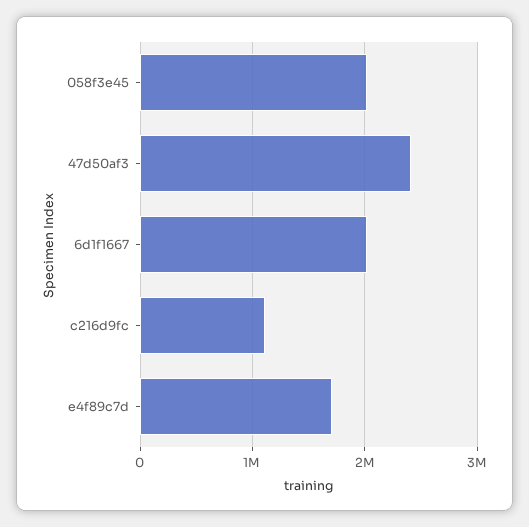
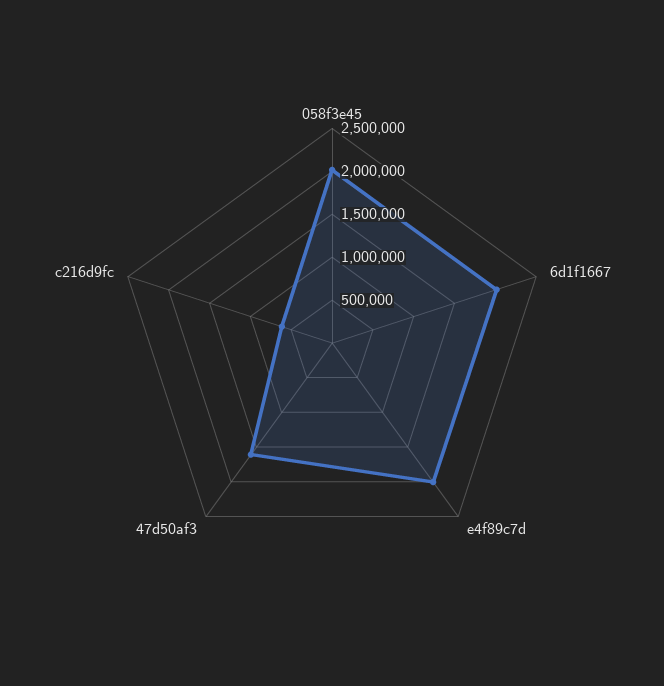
  {
    "058f3e45": 2000000,
-   "47d50af3": 2400000,
+   "47d50af3": 1600000,
    "6d1f1667": 2000000,
-   "c216d9fc": 1100000,
+   "c216d9fc": 600000,
-   "e4f89c7d": 1700000
+   "e4f89c7d": 2000000
  }

